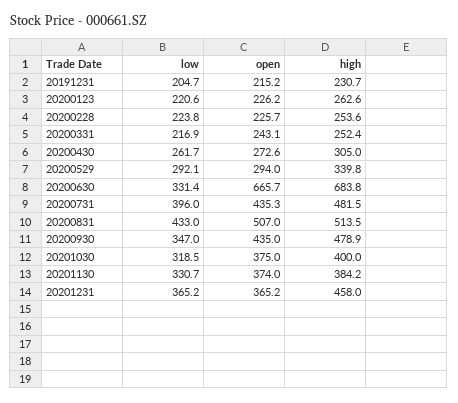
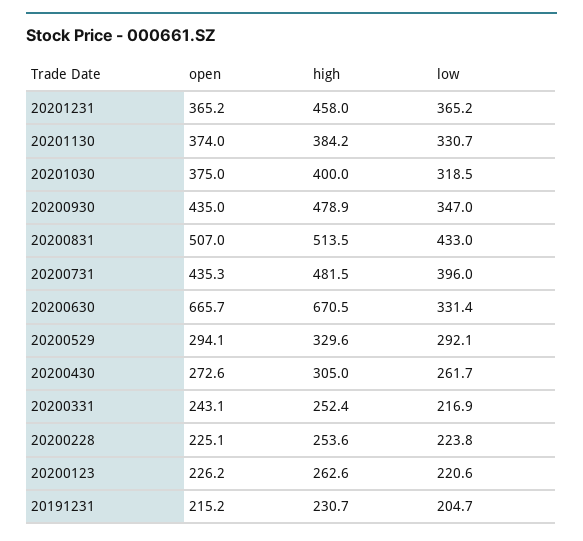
  {
    "low": {
      "20191231": 204.7,
      "20200123": 220.6,
      "20200228": 223.8,
      "20200331": 216.9,
      "20200430": 261.7,
      "20200529": 292.1,
      "20200630": 331.4,
      "20200731": 396,
      "20200831": 433,
      "20200930": 347,
      "20201030": 318.5,
      "20201130": 330.7,
      "20201231": 365.2
    },
    "open": {
      "20191231": 215.2,
      "20200123": 226.2,
-     "20200228": 225.7,
+     "20200228": 225.1,
      "20200331": 243.1,
      "20200430": 272.6,
-     "20200529": 294,
+     "20200529": 294.1,
      "20200630": 665.7,
      "20200731": 435.3,
      "20200831": 507,
      "20200930": 435,
      "20201030": 375,
      "20201130": 374,
      "20201231": 365.2
    },
    "high": {
      "20191231": 230.7,
      "20200123": 262.6,
      "20200228": 253.6,
      "20200331": 252.4,
      "20200430": 305,
-     "20200529": 339.8,
+     "20200529": 329.6,
-     "20200630": 683.8,
+     "20200630": 670.5,
      "20200731": 481.5,
      "20200831": 513.5,
      "20200930": 478.9,
      "20201030": 400,
      "20201130": 384.2,
      "20201231": 458
    }
  }

